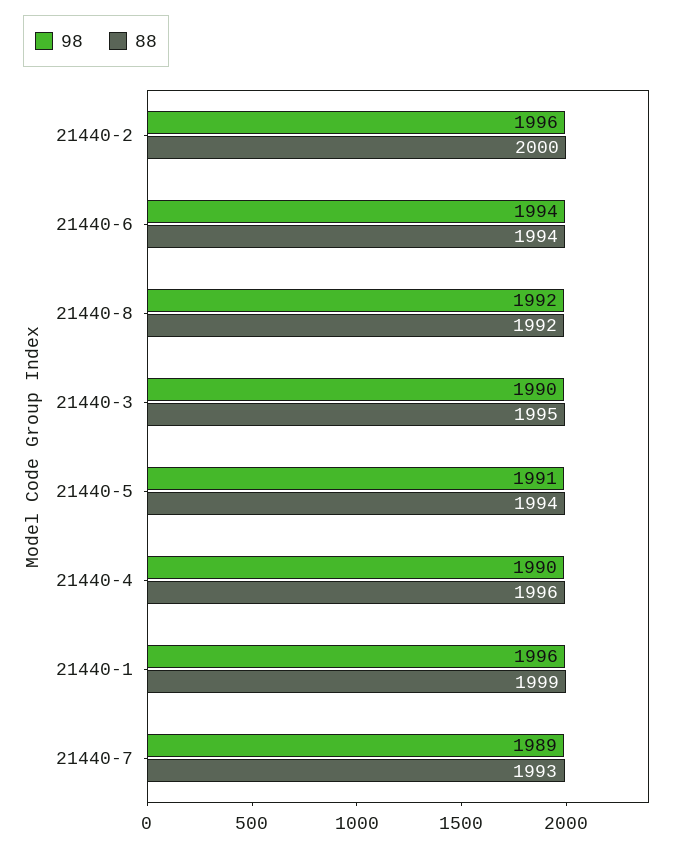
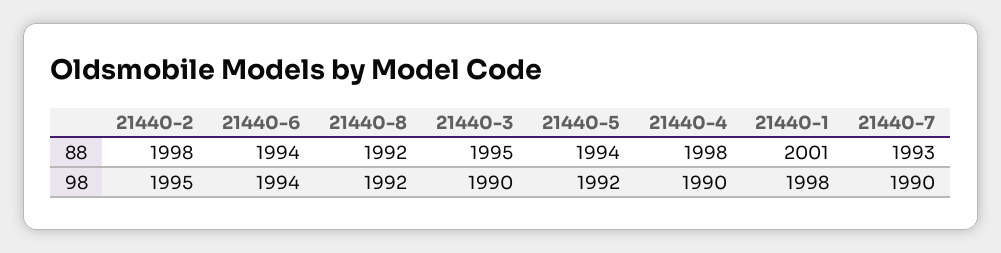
  {
    "98": {
-     "21440-2": 1996,
+     "21440-2": 1995,
      "21440-6": 1994,
      "21440-8": 1992,
      "21440-3": 1990,
-     "21440-5": 1991,
+     "21440-5": 1992,
      "21440-4": 1990,
-     "21440-1": 1996,
+     "21440-1": 1998,
-     "21440-7": 1989
+     "21440-7": 1990
    },
    "88": {
-     "21440-2": 2000,
+     "21440-2": 1998,
      "21440-6": 1994,
      "21440-8": 1992,
      "21440-3": 1995,
      "21440-5": 1994,
-     "21440-4": 1996,
+     "21440-4": 1998,
-     "21440-1": 1999,
+     "21440-1": 2001,
      "21440-7": 1993
    }
  }

